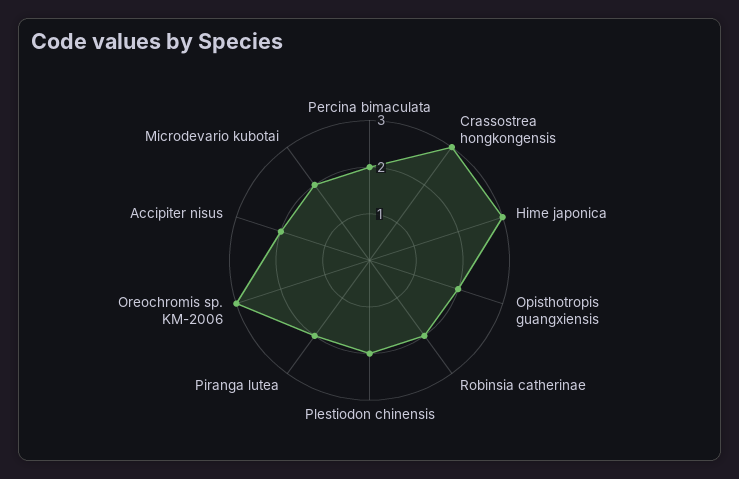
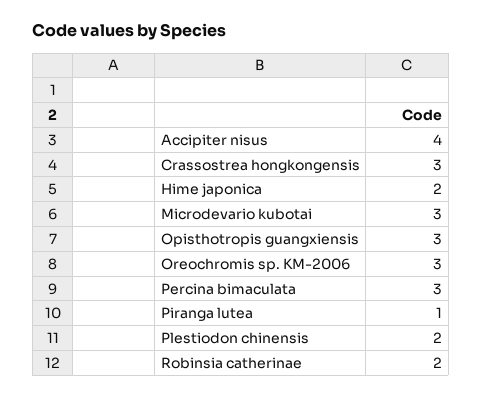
  {
-   "Percina bimaculata": 2,
+   "Percina bimaculata": 3,
    "Crassostrea hongkongensis": 3,
-   "Hime japonica": 3,
+   "Hime japonica": 2,
-   "Opisthotropis guangxiensis": 2,
+   "Opisthotropis guangxiensis": 3,
    "Robinsia catherinae": 2,
    "Plestiodon chinensis": 2,
-   "Piranga lutea": 2,
+   "Piranga lutea": 1,
    "Oreochromis sp. KM-2006": 3,
-   "Accipiter nisus": 2,
+   "Accipiter nisus": 4,
-   "Microdevario kubotai": 2
+   "Microdevario kubotai": 3
  }

